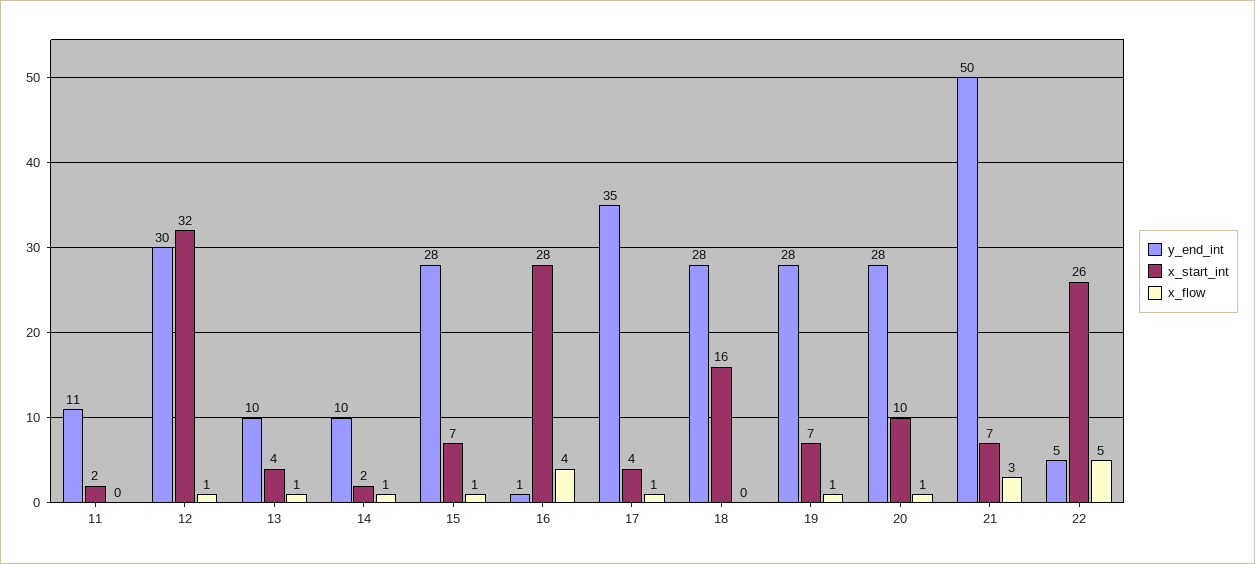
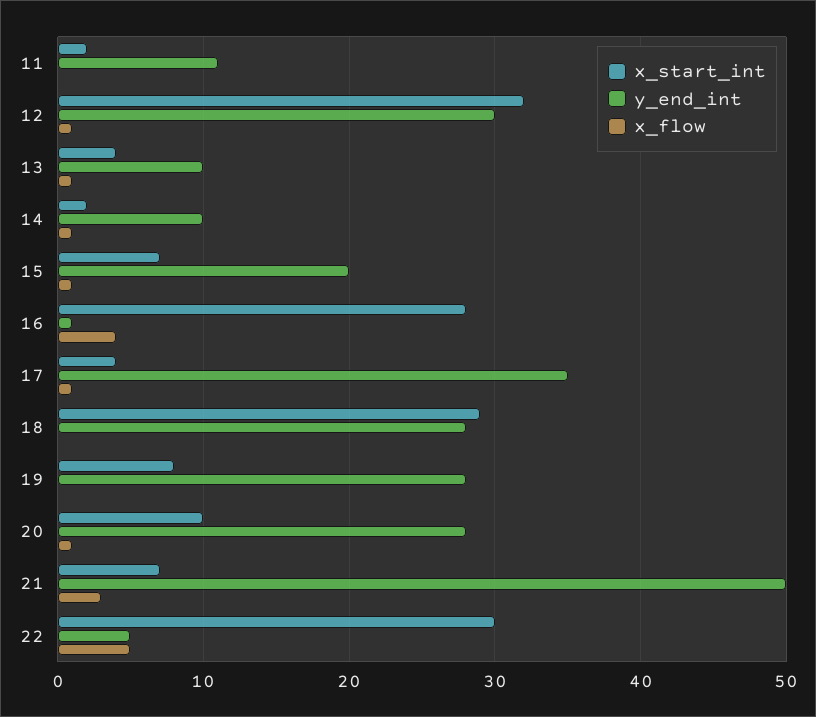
  {
    "y_end_int": {
      "11": 11,
      "12": 30,
      "13": 10,
      "14": 10,
-     "15": 28,
+     "15": 20,
      "16": 1,
      "17": 35,
      "18": 28,
      "19": 28,
      "20": 28,
      "21": 50,
      "22": 5
    },
    "x_start_int": {
      "11": 2,
      "12": 32,
      "13": 4,
      "14": 2,
      "15": 7,
      "16": 28,
      "17": 4,
-     "18": 16,
+     "18": 29,
-     "19": 7,
+     "19": 8,
      "20": 10,
      "21": 7,
-     "22": 26
+     "22": 30
    },
    "x_flow": {
      "11": 0,
      "12": 1,
      "13": 1,
      "14": 1,
      "15": 1,
      "16": 4,
      "17": 1,
      "18": 0,
-     "19": 1,
+     "19": 0,
      "20": 1,
      "21": 3,
      "22": 5
    }
  }

